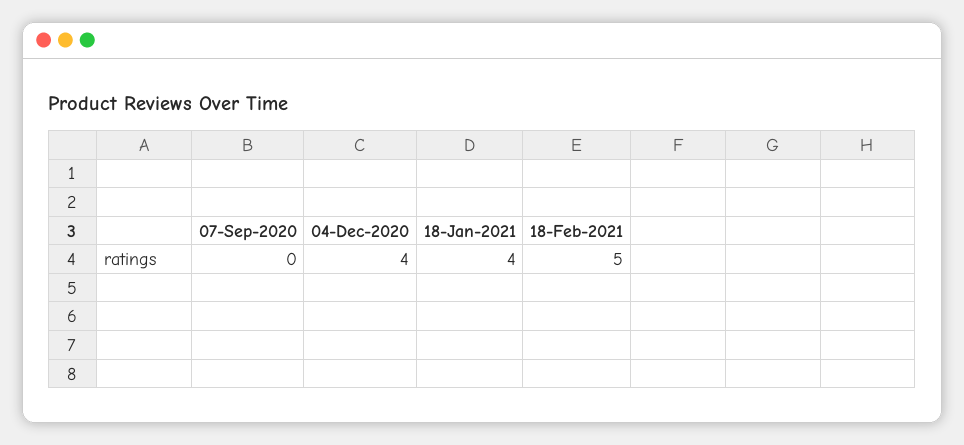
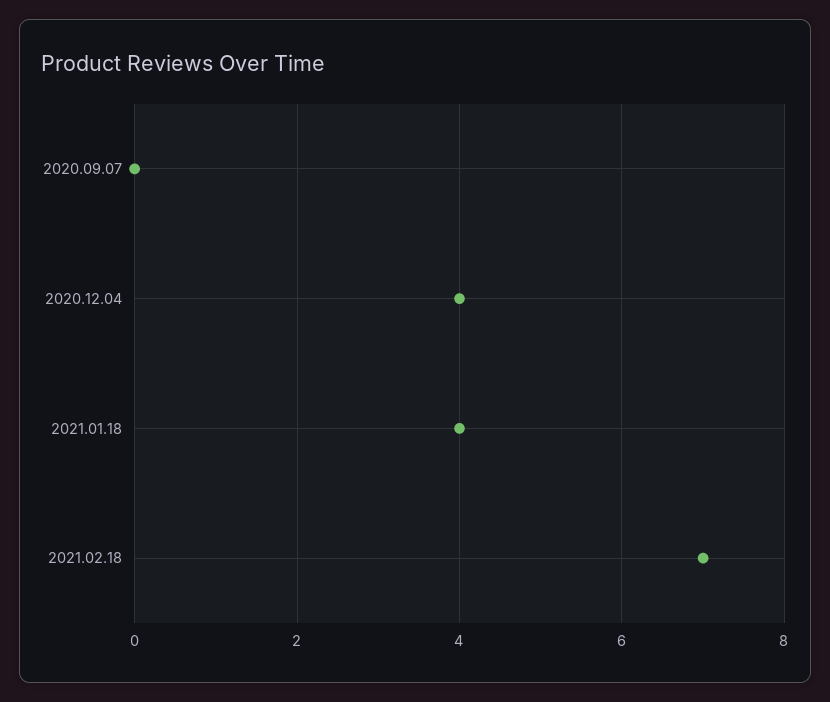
  {
    "07-Sep-2020": 0,
    "04-Dec-2020": 4,
    "18-Jan-2021": 4,
-   "18-Feb-2021": 5
+   "18-Feb-2021": 7
  }

